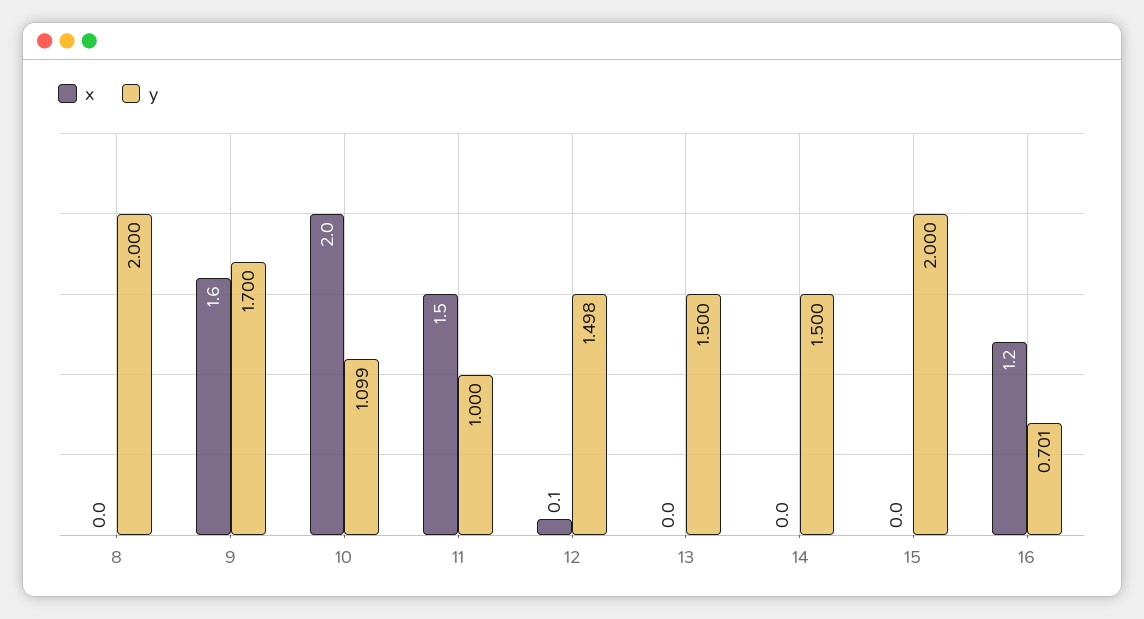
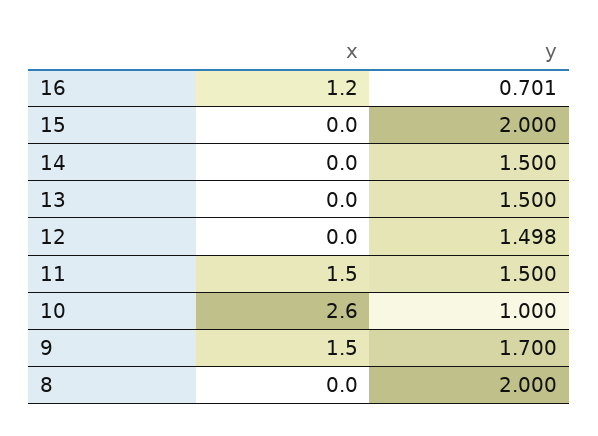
  {
    "x": {
      "8": 0,
-     "9": 1.6,
+     "9": 1.5,
-     "10": 2,
+     "10": 2.6,
      "11": 1.5,
-     "12": 0.1,
+     "12": 0,
      "13": 0,
      "14": 0,
      "15": 0,
      "16": 1.2
    },
    "y": {
      "8": 2,
      "9": 1.7,
-     "10": 1.099,
+     "10": 1,
-     "11": 1,
+     "11": 1.5,
      "12": 1.498,
      "13": 1.5,
      "14": 1.5,
      "15": 2,
      "16": 0.701
    }
  }

